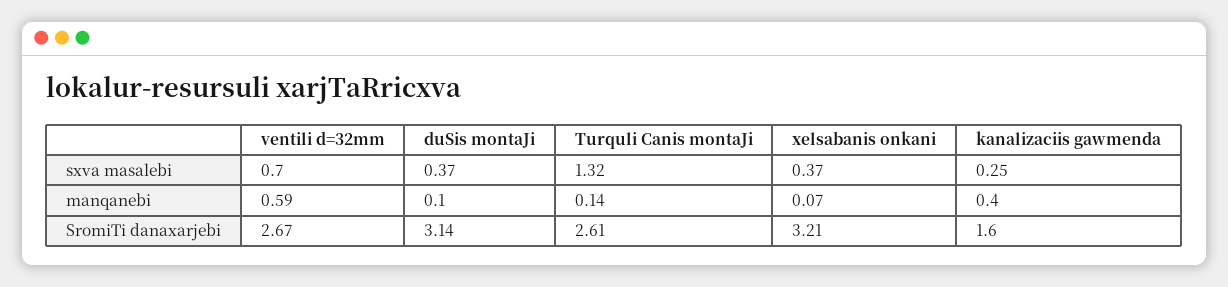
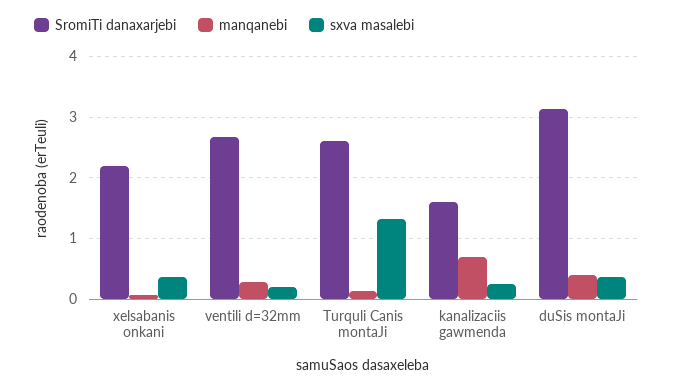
  {
    "sxva masalebi": {
-     "ventili d=32mm": 0.7,
+     "ventili d=32mm": 0.2,
      "duSis montaJi": 0.37,
      "Turquli Canis montaJi": 1.32,
      "xelsabanis onkani": 0.37,
      "kanalizaciis gawmenda": 0.25
    },
    "manqanebi": {
-     "ventili d=32mm": 0.59,
+     "ventili d=32mm": 0.3,
-     "duSis montaJi": 0.1,
+     "duSis montaJi": 0.4,
      "Turquli Canis montaJi": 0.14,
      "xelsabanis onkani": 0.07,
-     "kanalizaciis gawmenda": 0.4
+     "kanalizaciis gawmenda": 0.7
    },
    "SromiTi danaxarjebi": {
      "ventili d=32mm": 2.67,
      "duSis montaJi": 3.14,
      "Turquli Canis montaJi": 2.61,
-     "xelsabanis onkani": 3.21,
+     "xelsabanis onkani": 2.2,
      "kanalizaciis gawmenda": 1.6
    }
  }

